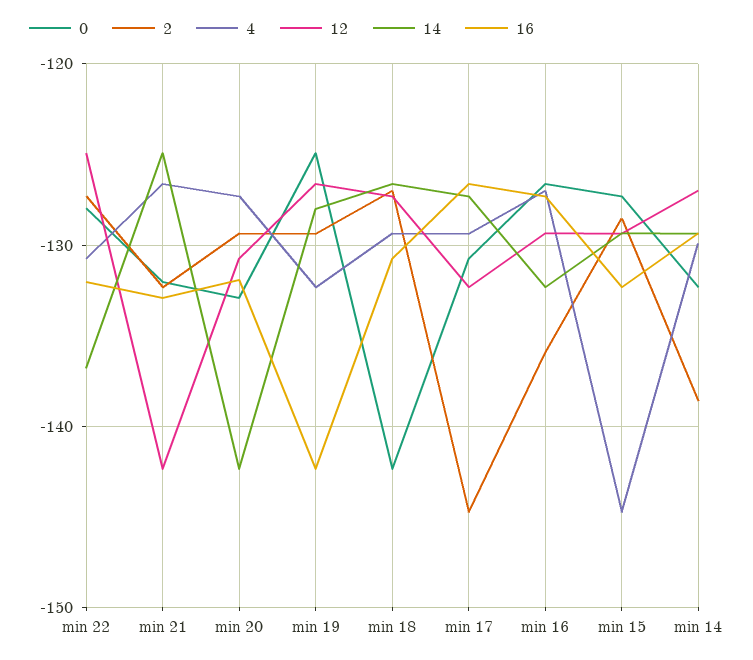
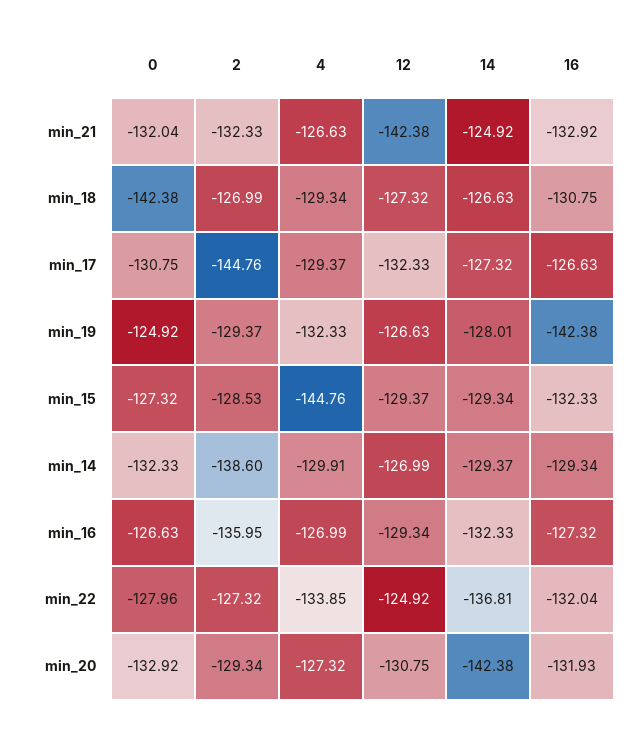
  {
    "0": {
      "min 22": -127.96,
      "min 21": -132.04,
      "min 20": -132.92,
      "min 19": -124.92,
      "min 18": -142.38,
      "min 17": -130.75,
      "min 16": -126.63,
      "min 15": -127.32,
      "min 14": -132.33
    },
    "2": {
      "min 22": -127.32,
      "min 21": -132.33,
      "min 20": -129.34,
      "min 19": -129.37,
      "min 18": -126.99,
      "min 17": -144.76,
      "min 16": -135.95,
      "min 15": -128.53,
      "min 14": -138.6
    },
    "4": {
-     "min 22": -131,
+     "min 22": -133.85,
      "min 21": -126.63,
      "min 20": -127.32,
      "min 19": -132.33,
      "min 18": -129.34,
      "min 17": -129.37,
      "min 16": -126.99,
      "min 15": -144.76,
      "min 14": -129.91
    },
    "12": {
      "min 22": -124.92,
      "min 21": -142.38,
      "min 20": -130.75,
      "min 19": -126.63,
      "min 18": -127.32,
      "min 17": -132.33,
      "min 16": -129.34,
      "min 15": -129.37,
      "min 14": -126.99
    },
    "14": {
      "min 22": -136.81,
      "min 21": -124.92,
      "min 20": -142.38,
      "min 19": -128.01,
      "min 18": -126.63,
      "min 17": -127.32,
      "min 16": -132.33,
      "min 15": -129.34,
      "min 14": -129.37
    },
    "16": {
      "min 22": -132.04,
      "min 21": -132.92,
      "min 20": -131.93,
      "min 19": -142.38,
      "min 18": -130.75,
      "min 17": -126.63,
      "min 16": -127.32,
      "min 15": -132.33,
      "min 14": -129.34
    }
  }

